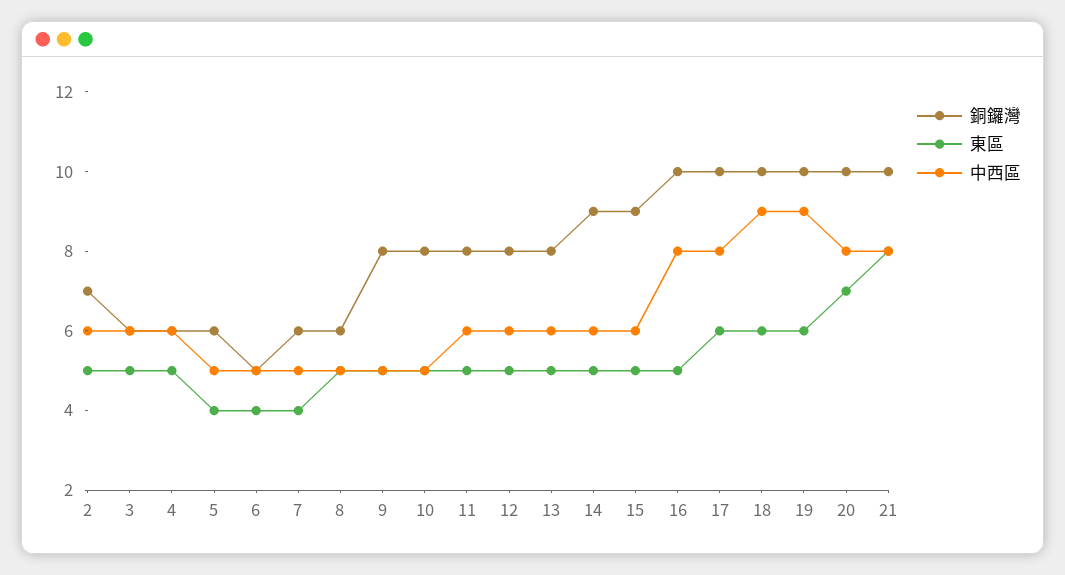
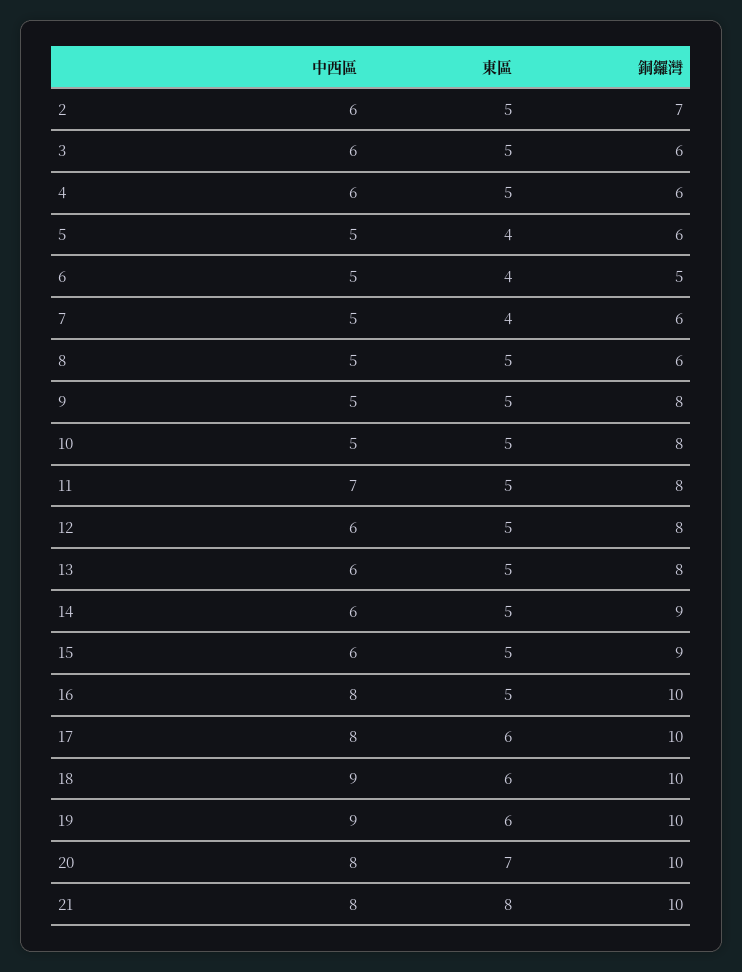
  {
    "銅鑼灣": {
      "2": 7,
      "3": 6,
      "4": 6,
      "5": 6,
      "6": 5,
      "7": 6,
      "8": 6,
      "9": 8,
      "10": 8,
      "11": 8,
      "12": 8,
      "13": 8,
      "14": 9,
      "15": 9,
      "16": 10,
      "17": 10,
      "18": 10,
      "19": 10,
      "20": 10,
      "21": 10
    },
    "東區": {
      "2": 5,
      "3": 5,
      "4": 5,
      "5": 4,
      "6": 4,
      "7": 4,
      "8": 5,
      "9": 5,
      "10": 5,
      "11": 5,
      "12": 5,
      "13": 5,
      "14": 5,
      "15": 5,
      "16": 5,
      "17": 6,
      "18": 6,
      "19": 6,
      "20": 7,
      "21": 8
    },
    "中西區": {
      "2": 6,
      "3": 6,
      "4": 6,
      "5": 5,
      "6": 5,
      "7": 5,
      "8": 5,
      "9": 5,
      "10": 5,
-     "11": 6,
+     "11": 7,
      "12": 6,
      "13": 6,
      "14": 6,
      "15": 6,
      "16": 8,
      "17": 8,
      "18": 9,
      "19": 9,
      "20": 8,
      "21": 8
    }
  }

